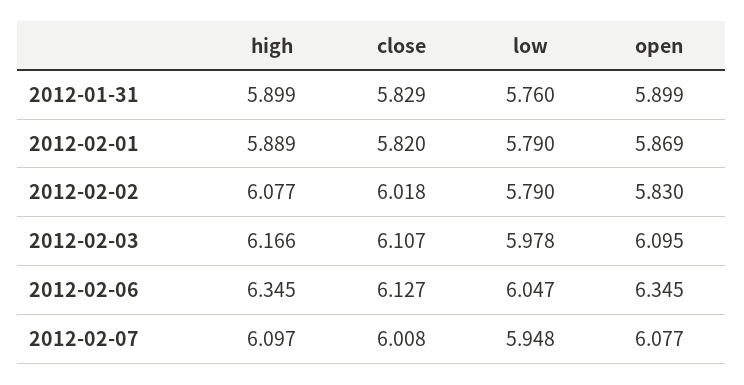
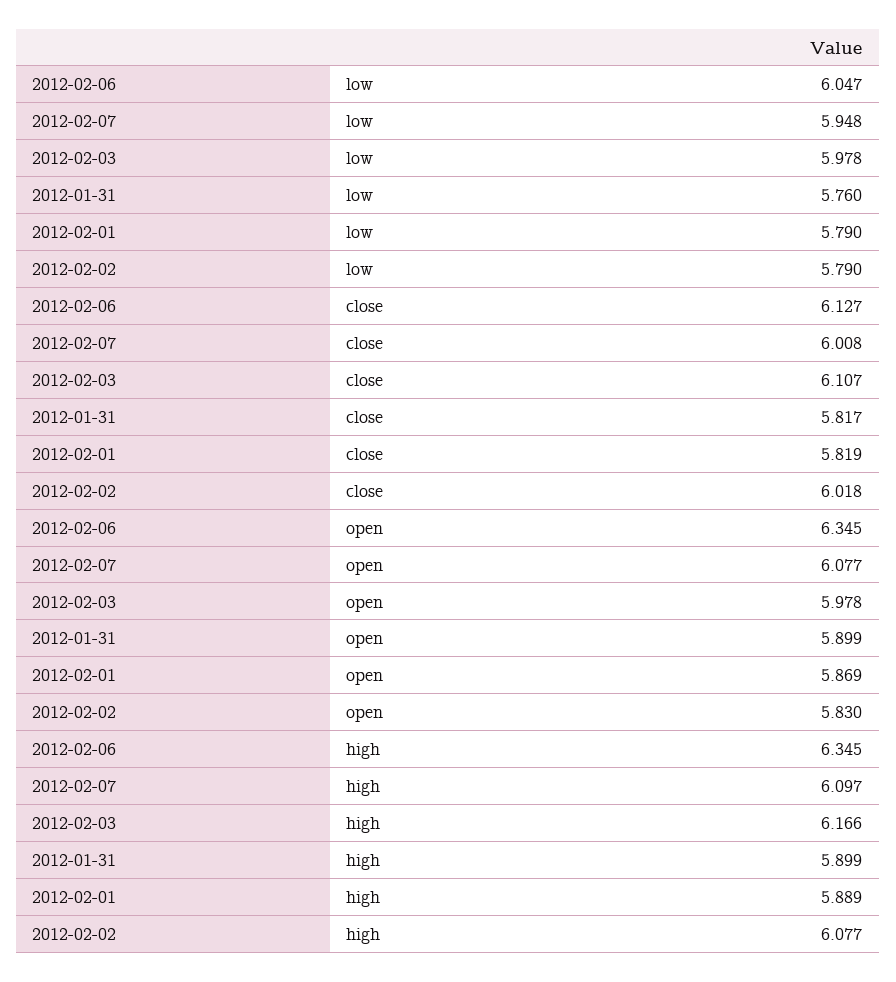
  {
    "high": {
      "2012-01-31": 5.899,
      "2012-02-01": 5.889,
      "2012-02-02": 6.077,
      "2012-02-03": 6.166,
      "2012-02-06": 6.345,
      "2012-02-07": 6.097
    },
    "close": {
-     "2012-01-31": 5.829,
+     "2012-01-31": 5.817,
-     "2012-02-01": 5.82,
+     "2012-02-01": 5.819,
      "2012-02-02": 6.018,
      "2012-02-03": 6.107,
      "2012-02-06": 6.127,
      "2012-02-07": 6.008
    },
    "low": {
      "2012-01-31": 5.76,
      "2012-02-01": 5.79,
      "2012-02-02": 5.79,
      "2012-02-03": 5.978,
      "2012-02-06": 6.047,
      "2012-02-07": 5.948
    },
    "open": {
      "2012-01-31": 5.899,
      "2012-02-01": 5.869,
      "2012-02-02": 5.83,
-     "2012-02-03": 6.095,
+     "2012-02-03": 5.978,
      "2012-02-06": 6.345,
      "2012-02-07": 6.077
    }
  }

